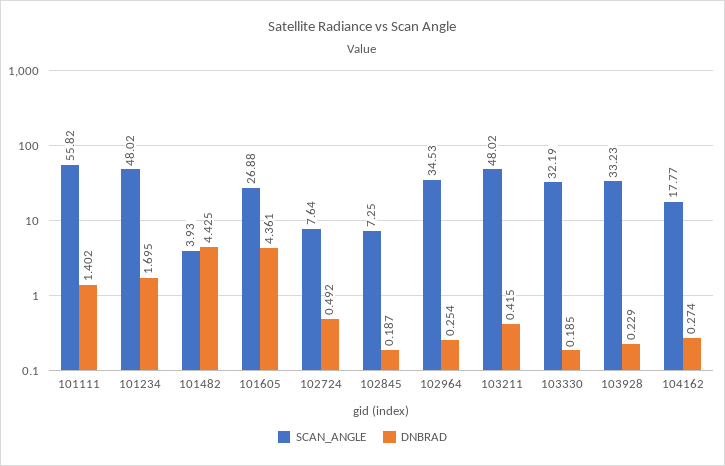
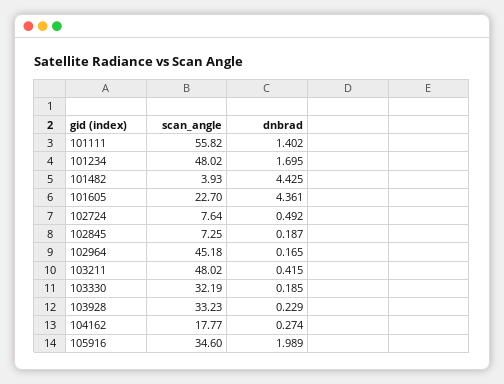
  {
    "SCAN_ANGLE": {
      "101111": 55.82,
      "101234": 48.02,
      "101482": 3.93,
-     "101605": 26.88,
+     "101605": 22.7,
      "102724": 7.64,
      "102845": 7.25,
-     "102964": 34.53,
+     "102964": 45.18,
      "103211": 48.02,
      "103330": 32.19,
      "103928": 33.23,
-     "104162": 17.77
+     "104162": 17.77,
+     "105916": 34.6
    },
    "DNBRAD": {
      "101111": 1.402,
      "101234": 1.695,
      "101482": 4.425,
      "101605": 4.361,
      "102724": 0.492,
      "102845": 0.187,
-     "102964": 0.254,
+     "102964": 0.165,
      "103211": 0.415,
      "103330": 0.185,
      "103928": 0.229,
-     "104162": 0.274
+     "104162": 0.274,
+     "105916": 1.989
    }
  }

